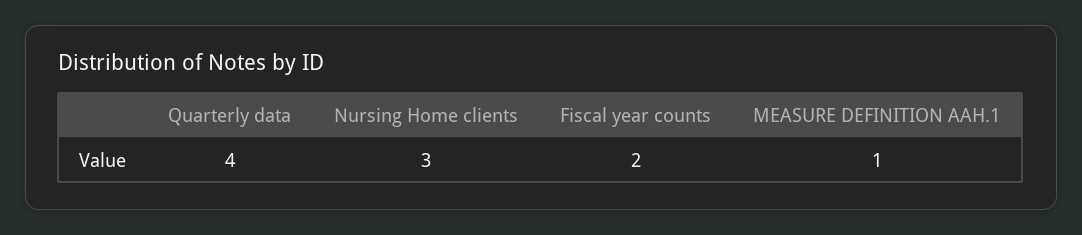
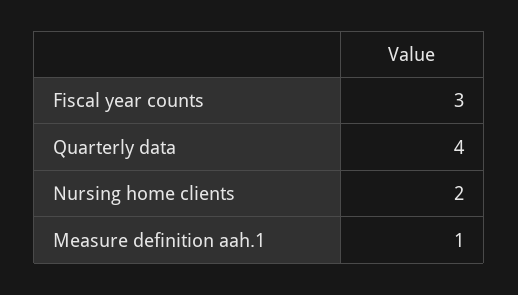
  {
    "Quarterly data": 4,
-   "Nursing Home clients": 3,
+   "Nursing Home clients": 2,
-   "Fiscal year counts": 2,
+   "Fiscal year counts": 3,
    "MEASURE DEFINITION AAH.1": 1
  }

